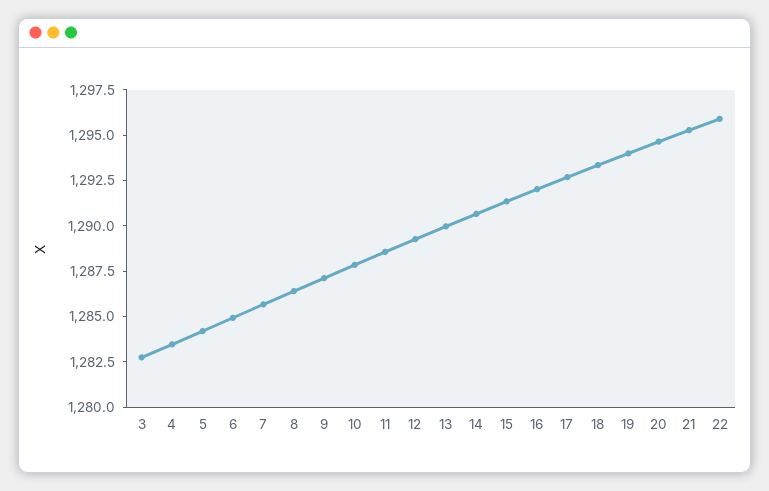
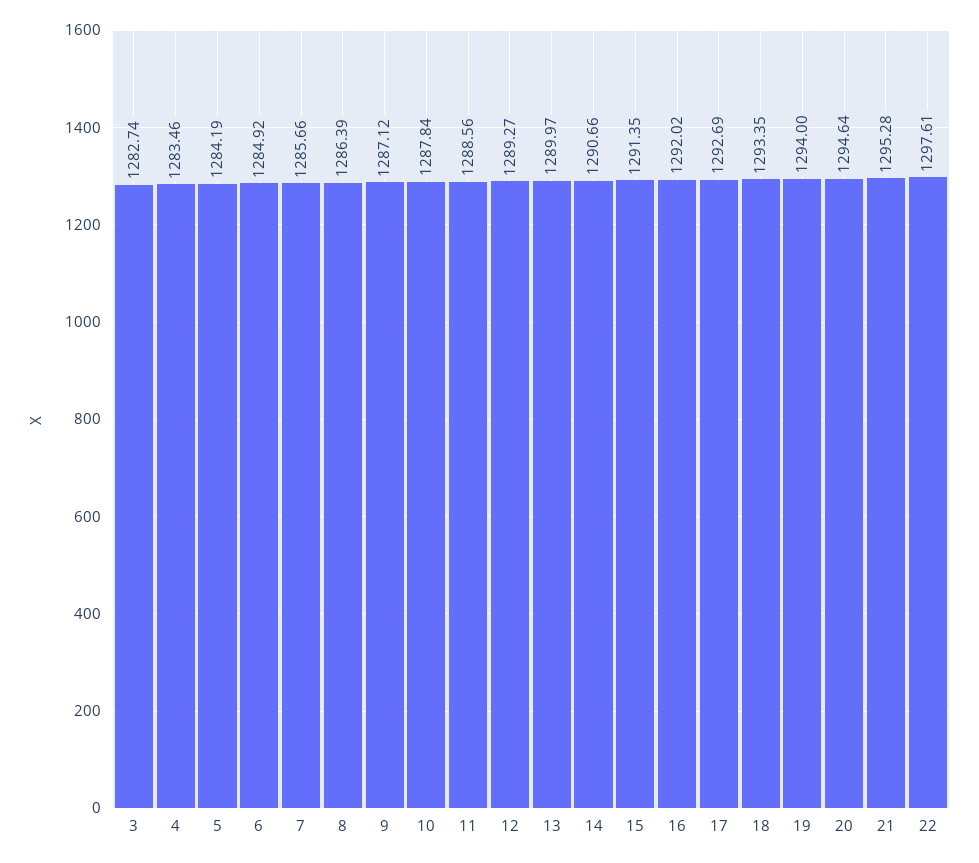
  {
    "3": 1282.74,
    "4": 1283.46,
    "5": 1284.19,
    "6": 1284.92,
    "7": 1285.66,
    "8": 1286.39,
    "9": 1287.12,
    "10": 1287.84,
    "11": 1288.56,
    "12": 1289.27,
    "13": 1289.97,
    "14": 1290.66,
    "15": 1291.35,
    "16": 1292.02,
    "17": 1292.69,
    "18": 1293.35,
    "19": 1294,
    "20": 1294.64,
    "21": 1295.28,
-   "22": 1296
+   "22": 1297.61
  }

